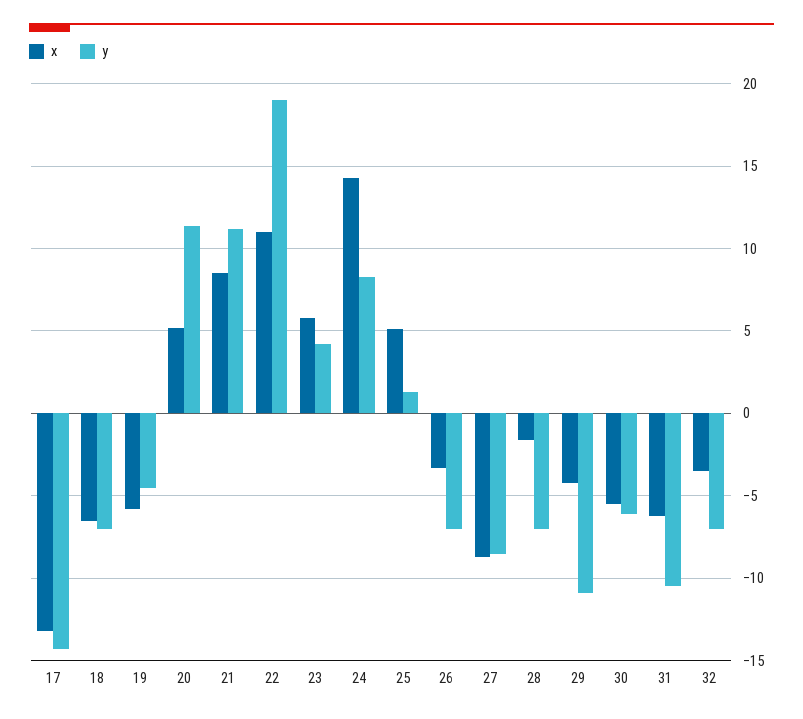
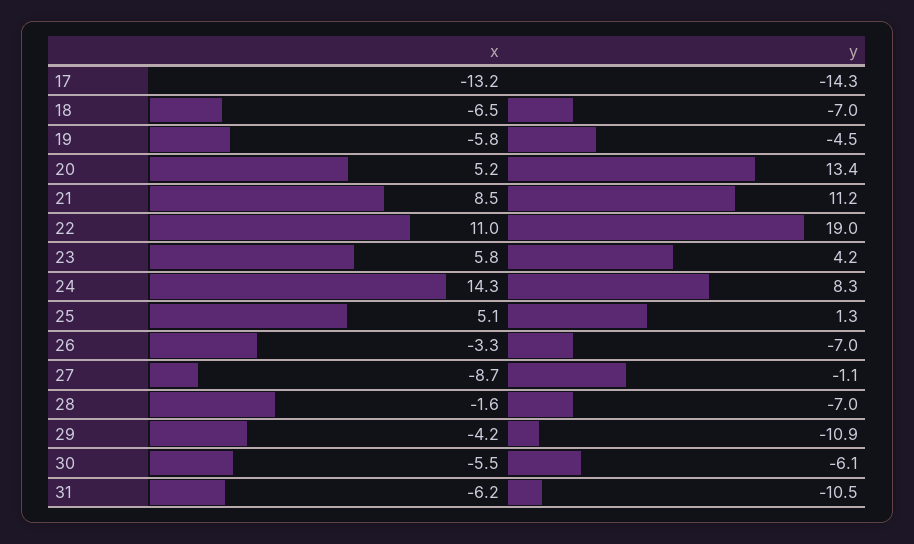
  {
    "x": {
      "17": -13.2,
      "18": -6.5,
      "19": -5.8,
      "20": 5.2,
      "21": 8.5,
      "22": 11,
      "23": 5.8,
      "24": 14.3,
      "25": 5.1,
      "26": -3.3,
      "27": -8.7,
      "28": -1.6,
      "29": -4.2,
      "30": -5.5,
-     "31": -6.2,
+     "31": -6.2
-     "32": -3.5
    },
    "y": {
      "17": -14.3,
      "18": -7,
      "19": -4.5,
-     "20": 11.5,
+     "20": 13.4,
      "21": 11.2,
      "22": 19,
      "23": 4.2,
      "24": 8.3,
      "25": 1.3,
      "26": -7,
-     "27": -8.5,
+     "27": -1.1,
      "28": -7,
      "29": -10.9,
      "30": -6.1,
-     "31": -10.5,
+     "31": -10.5
-     "32": -7
    }
  }

